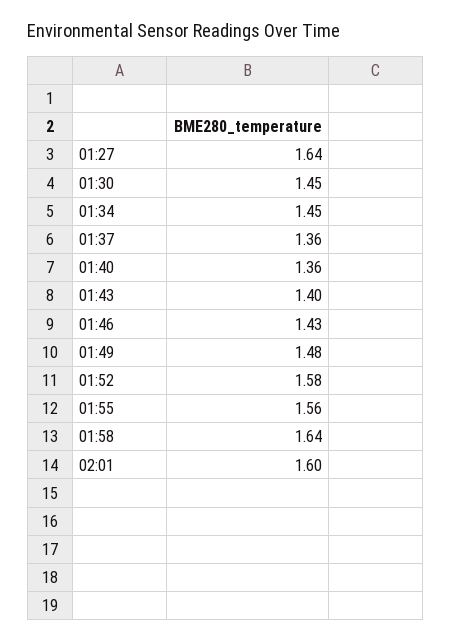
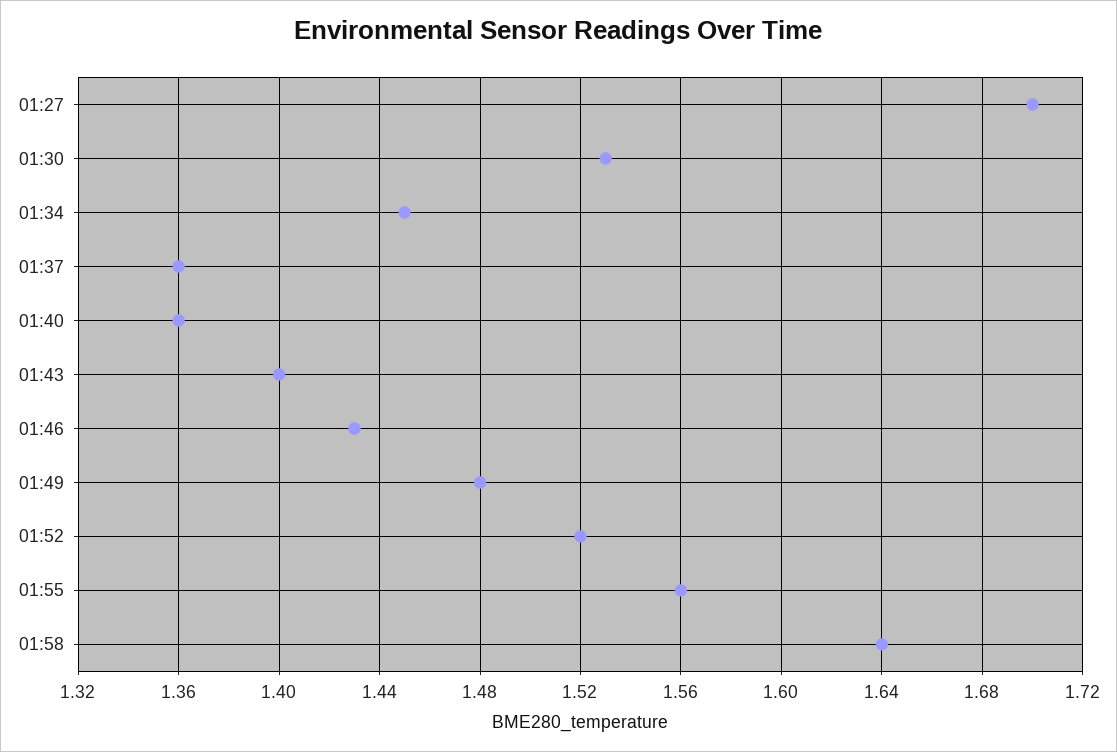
  {
-   "01:27": 1.64,
+   "01:27": 1.7,
-   "01:30": 1.45,
+   "01:30": 1.53,
    "01:34": 1.45,
    "01:37": 1.36,
    "01:40": 1.36,
    "01:43": 1.4,
    "01:46": 1.43,
    "01:49": 1.48,
-   "01:52": 1.58,
+   "01:52": 1.52,
    "01:55": 1.56,
-   "01:58": 1.64,
+   "01:58": 1.64
-   "02:01": 1.6
  }

